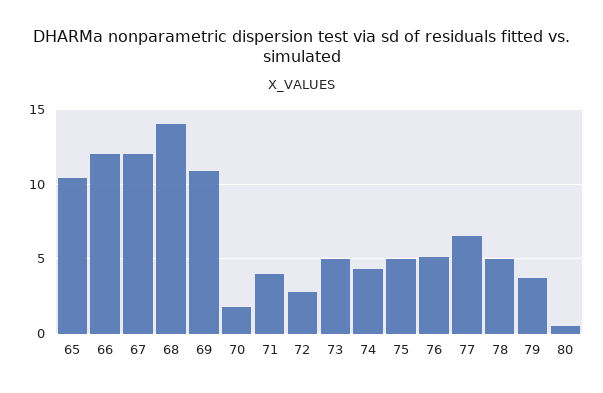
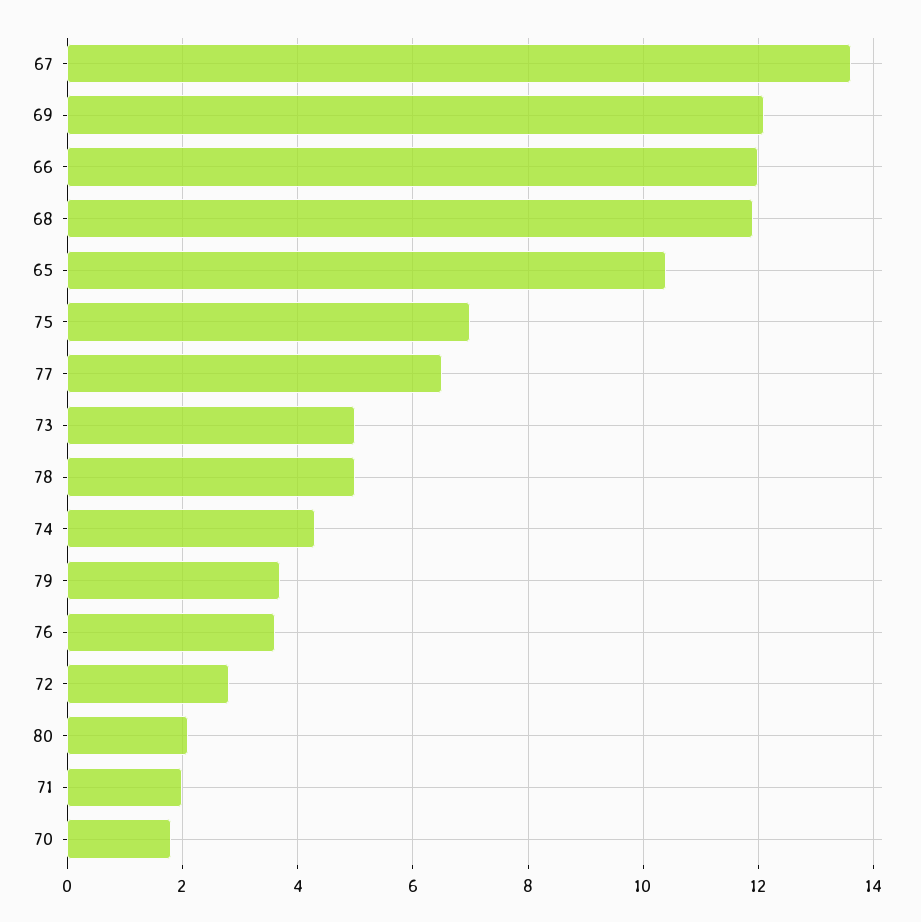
  {
    "65": 10.5,
    "66": 12,
-   "67": 12,
+   "67": 13.5,
-   "68": 14,
+   "68": 12,
-   "69": 11,
+   "69": 12,
    "70": 2,
-   "71": 4,
+   "71": 2,
    "72": 3,
    "73": 5,
    "74": 4.5,
-   "75": 5,
+   "75": 7,
-   "76": 5,
+   "76": 3.5,
    "77": 6.5,
    "78": 5,
    "79": 3.5,
-   "80": 0.5
+   "80": 2
  }

